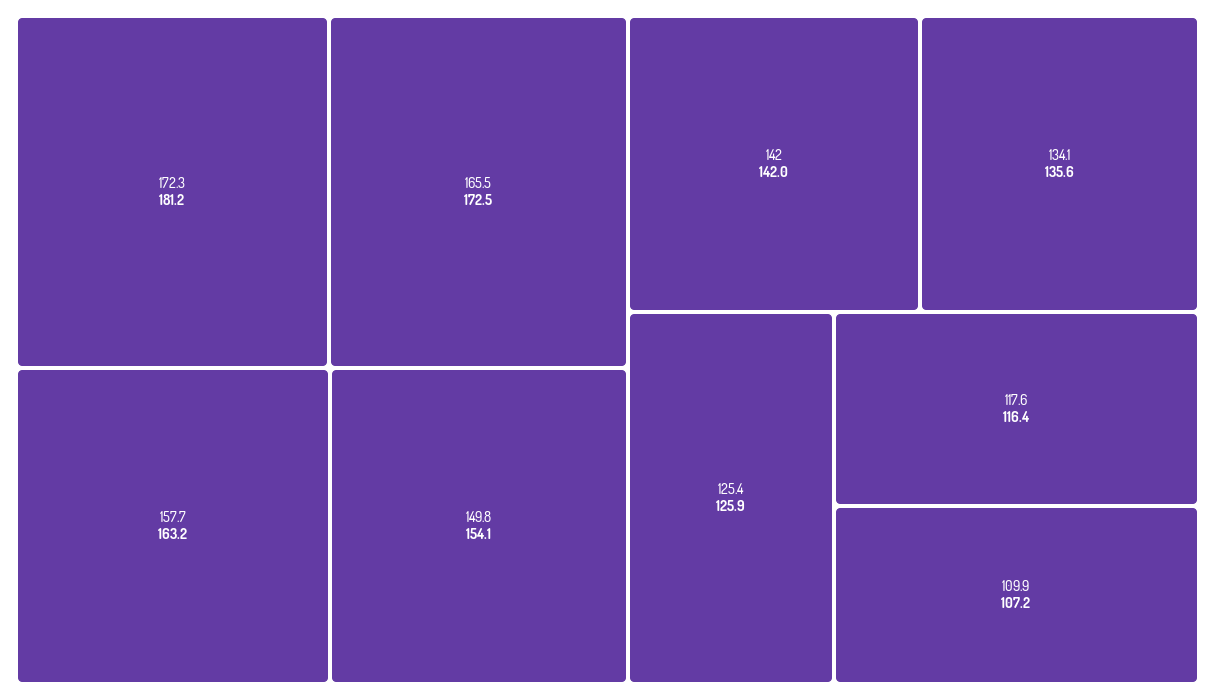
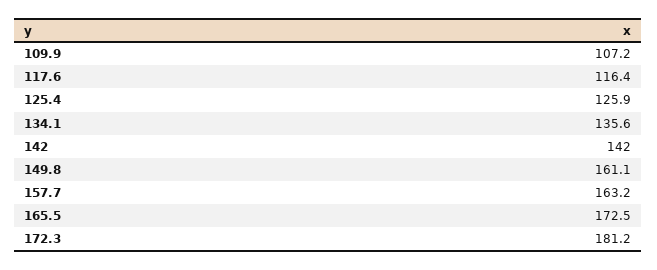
  {
    "172.3": 181.2,
    "165.5": 172.5,
    "157.7": 163.2,
-   "149.8": 154.1,
+   "149.8": 161.1,
    "142": 142,
    "134.1": 135.6,
    "125.4": 125.9,
    "117.6": 116.4,
    "109.9": 107.2
  }

